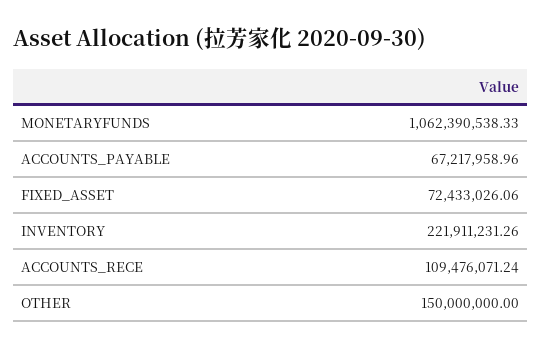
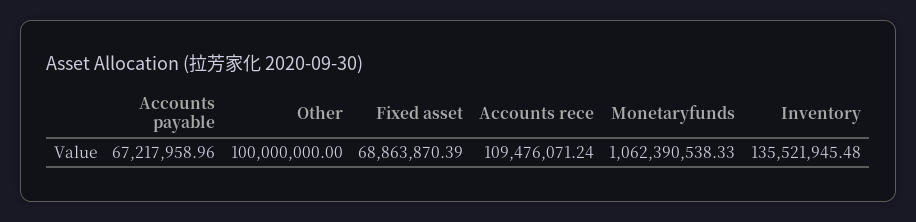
  {
    "MONETARYFUNDS": 1062390538.33,
    "ACCOUNTS_PAYABLE": 67217958.96,
-   "FIXED_ASSET": 72433026.06,
+   "FIXED_ASSET": 68863870.39,
-   "INVENTORY": 221911231.26,
+   "INVENTORY": 135521945.48,
    "ACCOUNTS_RECE": 109476071.24,
-   "OTHER": 150000000
+   "OTHER": 100000000
  }

